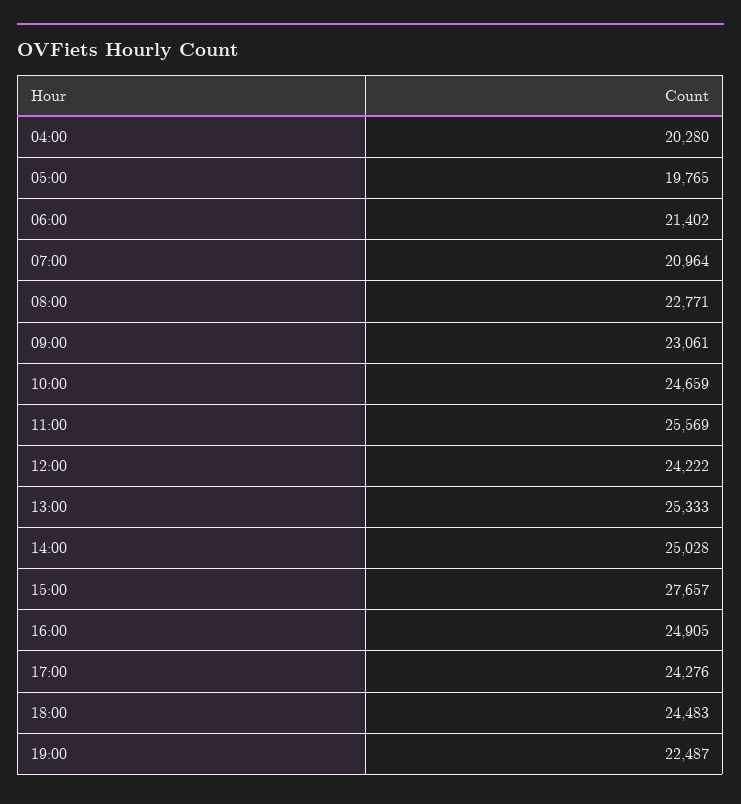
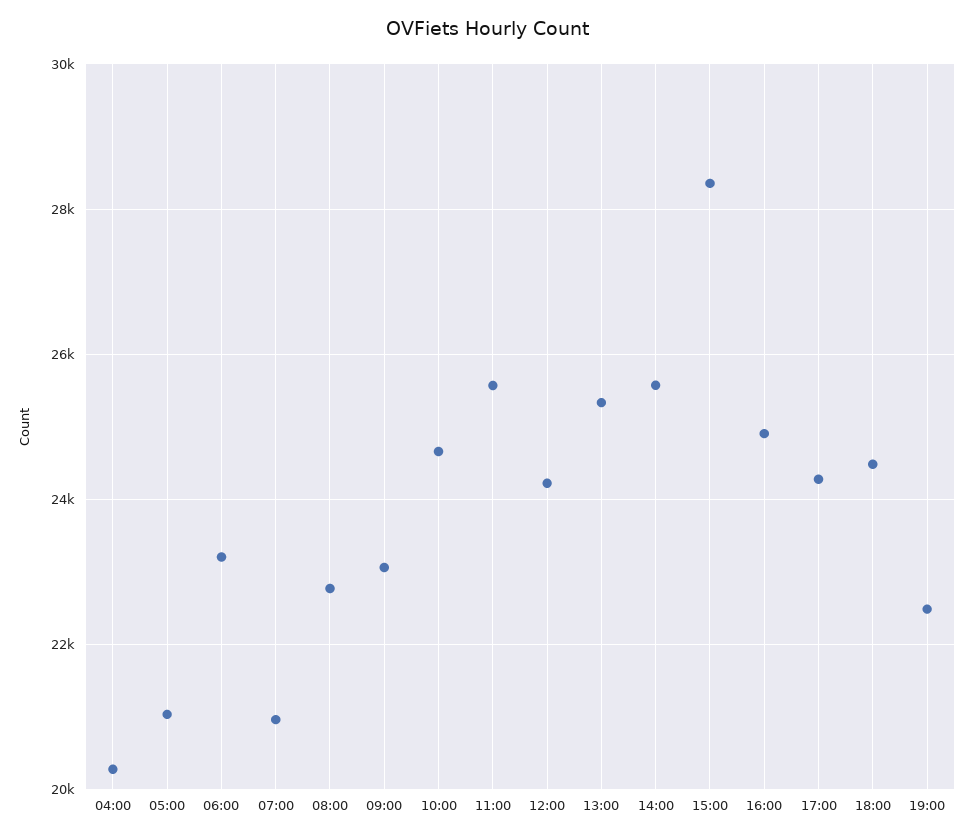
  {
    "04:00": 20280,
-   "05:00": 19765,
+   "05:00": 21000,
-   "06:00": 21402,
+   "06:00": 23200,
    "07:00": 20964,
    "08:00": 22771,
    "09:00": 23061,
    "10:00": 24659,
    "11:00": 25569,
    "12:00": 24222,
    "13:00": 25333,
-   "14:00": 25028,
+   "14:00": 25600,
-   "15:00": 27657,
+   "15:00": 28400,
    "16:00": 24905,
    "17:00": 24276,
    "18:00": 24483,
    "19:00": 22487
  }

